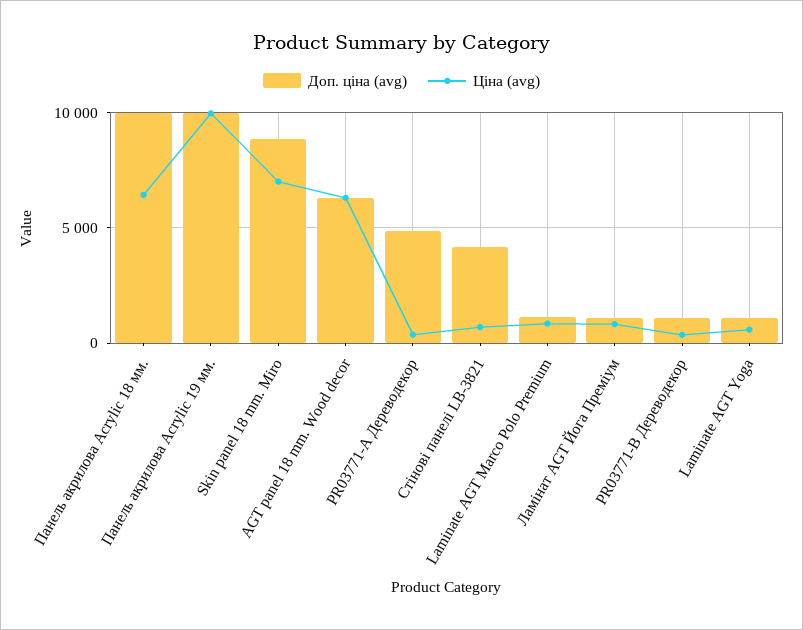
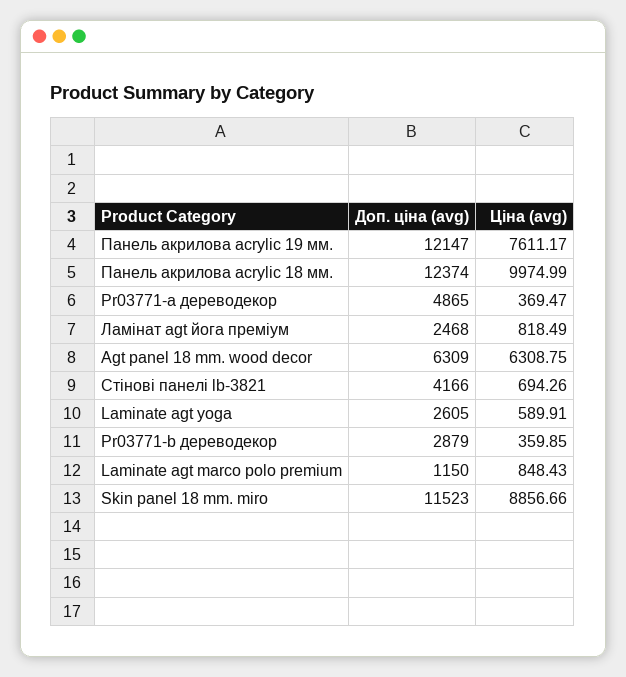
  {
    "Доп. ціна (avg)": {
-     "Панель акрилова Acrylic 18 мм.": 10000,
+     "Панель акрилова Acrylic 18 мм.": 12374,
-     "Панель акрилова Acrylic 19 мм.": 10000,
+     "Панель акрилова Acrylic 19 мм.": 12147,
-     "Skin panel 18 mm. Miro": 9000,
+     "Skin panel 18 mm. Miro": 11523,
      "AGT panel 18 mm. Wood decor": 6309,
      "PR03771-А Дереводекор": 4865,
      "Стінові панелі LB-3821": 4166,
      "Laminate AGT Marco Polo Premium": 1150,
-     "Ламінат AGT Йога Преміум": 1000,
+     "Ламінат AGT Йога Преміум": 2468,
-     "PR03771-B Дереводекор": 1000,
+     "PR03771-B Дереводекор": 2879,
-     "Laminate AGT Yoga": 1000
+     "Laminate AGT Yoga": 2605
    },
    "Ціна (avg)": {
-     "Панель акрилова Acrylic 18 мм.": 6500,
+     "Панель акрилова Acrylic 18 мм.": 9974.99,
-     "Панель акрилова Acrylic 19 мм.": 10000,
+     "Панель акрилова Acrylic 19 мм.": 7611.17,
-     "Skin panel 18 mm. Miro": 7000,
+     "Skin panel 18 mm. Miro": 8856.66,
      "AGT panel 18 mm. Wood decor": 6308.75,
      "PR03771-А Дереводекор": 369.47,
      "Стінові панелі LB-3821": 694.26,
      "Laminate AGT Marco Polo Premium": 848.43,
      "Ламінат AGT Йога Преміум": 818.49,
      "PR03771-B Дереводекор": 359.85,
      "Laminate AGT Yoga": 589.91
    }
  }

